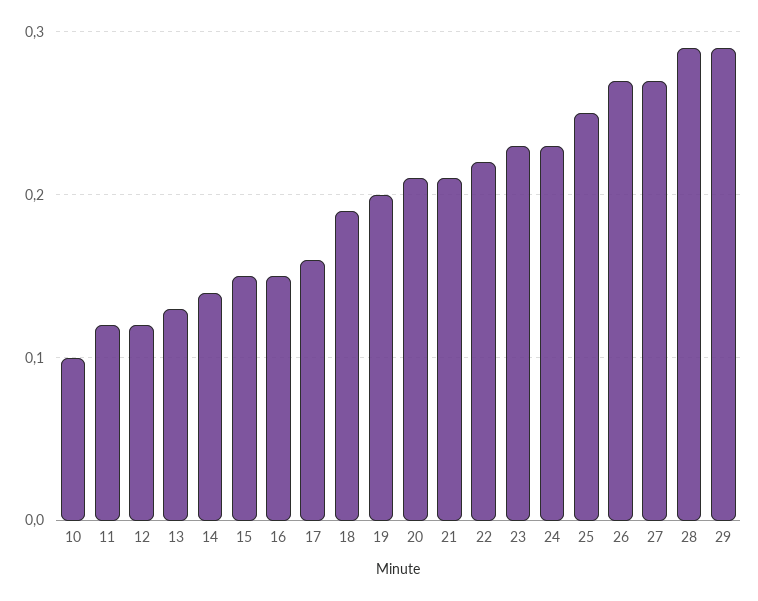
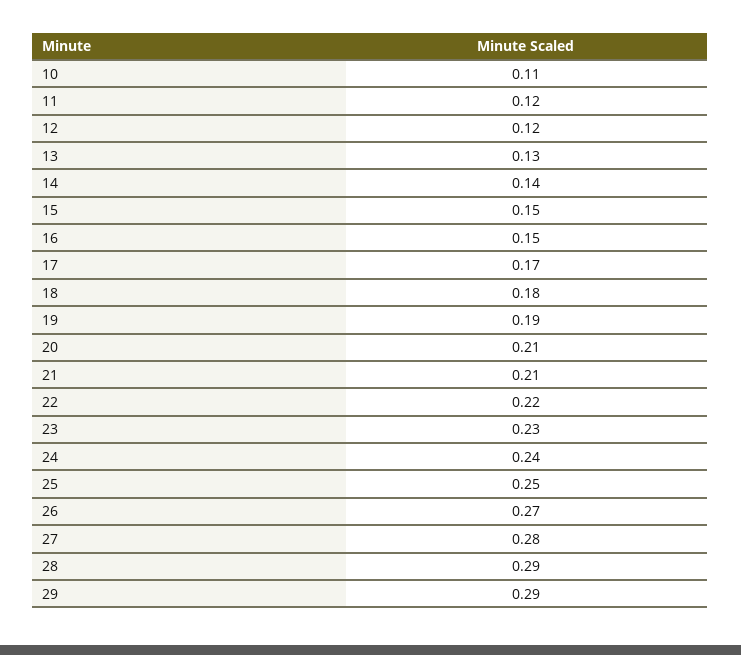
  {
-   "10": 0.1,
+   "10": 0.11,
    "11": 0.12,
    "12": 0.12,
    "13": 0.13,
    "14": 0.14,
    "15": 0.15,
    "16": 0.15,
-   "17": 0.16,
+   "17": 0.17,
-   "18": 0.19,
+   "18": 0.18,
-   "19": 0.2,
+   "19": 0.19,
    "20": 0.21,
    "21": 0.21,
    "22": 0.22,
    "23": 0.23,
-   "24": 0.23,
+   "24": 0.24,
    "25": 0.25,
    "26": 0.27,
-   "27": 0.27,
+   "27": 0.28,
    "28": 0.29,
    "29": 0.29
  }

